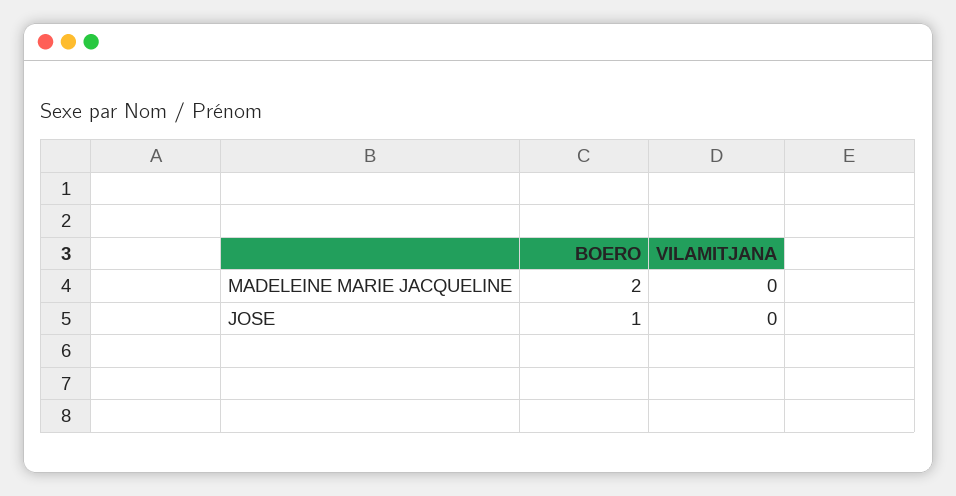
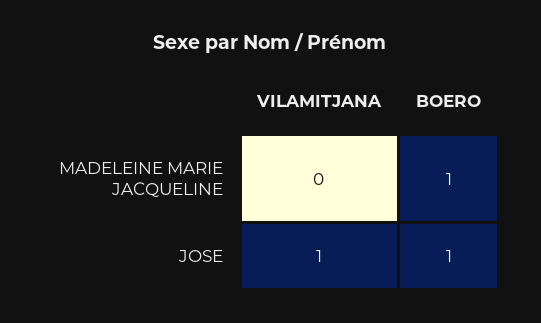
  {
    "BOERO": {
-     "MADELEINE MARIE JACQUELINE": 2,
+     "MADELEINE MARIE JACQUELINE": 1,
      "JOSE": 1
    },
    "VILAMITJANA": {
      "MADELEINE MARIE JACQUELINE": 0,
-     "JOSE": 0
+     "JOSE": 1
    }
  }

